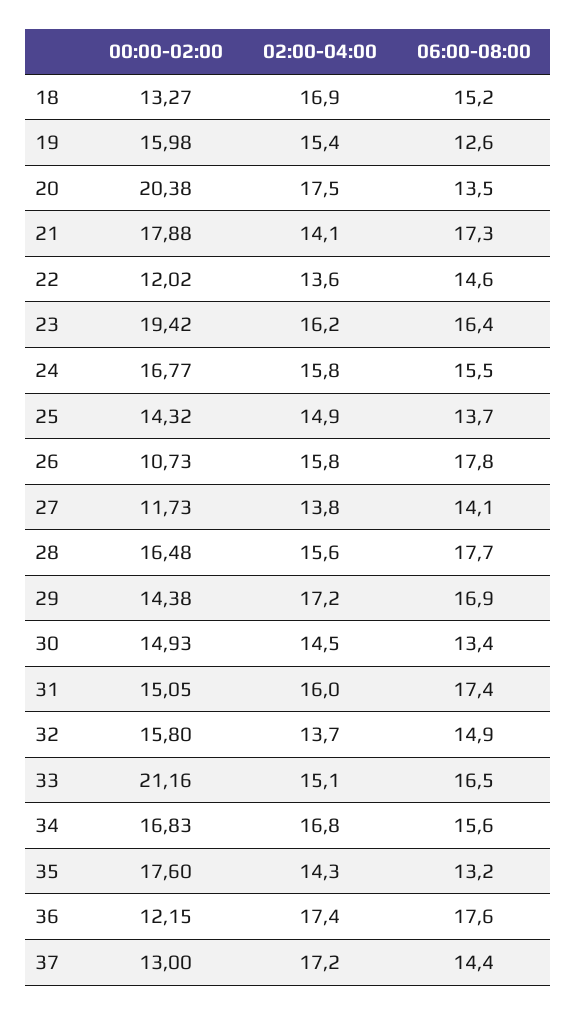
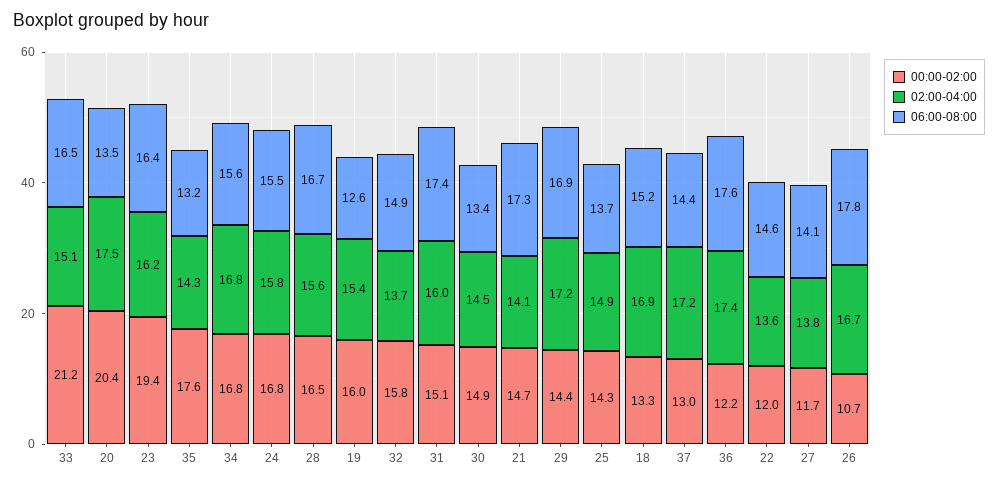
  {
    "00:00-02:00": {
      "18": 13.27,
      "19": 15.98,
      "20": 20.38,
-     "21": 17.88,
+     "21": 14.7,
      "22": 12.02,
      "23": 19.42,
      "24": 16.77,
      "25": 14.32,
      "26": 10.73,
      "27": 11.73,
      "28": 16.48,
      "29": 14.38,
      "30": 14.93,
      "31": 15.05,
      "32": 15.8,
      "33": 21.16,
      "34": 16.83,
      "35": 17.6,
      "36": 12.15,
      "37": 13
    },
    "02:00-04:00": {
      "18": 16.9,
      "19": 15.4,
      "20": 17.5,
      "21": 14.1,
      "22": 13.6,
      "23": 16.2,
      "24": 15.8,
      "25": 14.9,
-     "26": 15.8,
+     "26": 16.7,
      "27": 13.8,
      "28": 15.6,
      "29": 17.2,
      "30": 14.5,
      "31": 16,
      "32": 13.7,
      "33": 15.1,
      "34": 16.8,
      "35": 14.3,
      "36": 17.4,
      "37": 17.2
    },
    "06:00-08:00": {
      "18": 15.2,
      "19": 12.6,
      "20": 13.5,
      "21": 17.3,
      "22": 14.6,
      "23": 16.4,
      "24": 15.5,
      "25": 13.7,
      "26": 17.8,
      "27": 14.1,
-     "28": 17.7,
+     "28": 16.7,
      "29": 16.9,
      "30": 13.4,
      "31": 17.4,
      "32": 14.9,
      "33": 16.5,
      "34": 15.6,
      "35": 13.2,
      "36": 17.6,
      "37": 14.4
    }
  }

